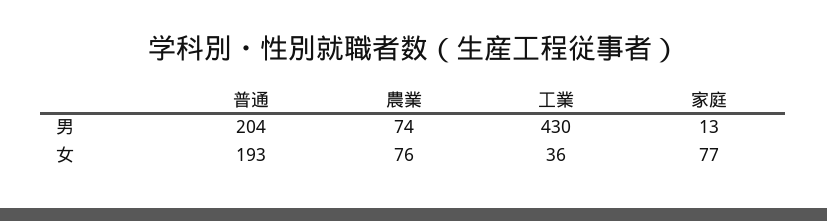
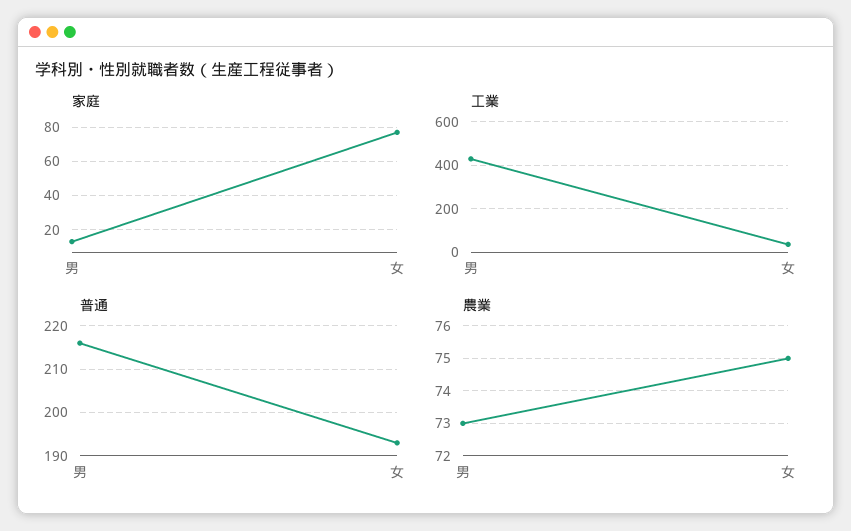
  {
    "普通": {
-     "男": 204,
+     "男": 215,
      "女": 193
    },
    "農業": {
-     "男": 74,
+     "男": 73,
-     "女": 76
+     "女": 75
    },
    "工業": {
      "男": 430,
      "女": 36
    },
    "家庭": {
      "男": 13,
      "女": 77
    }
  }

